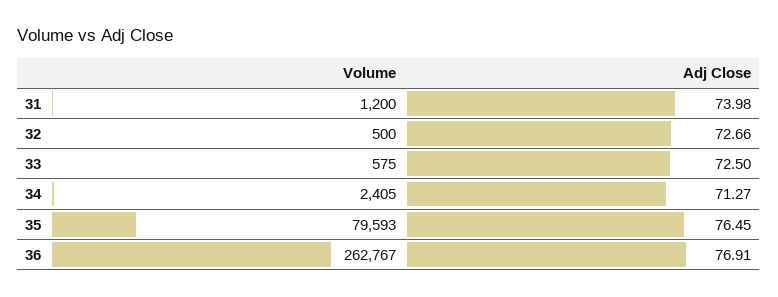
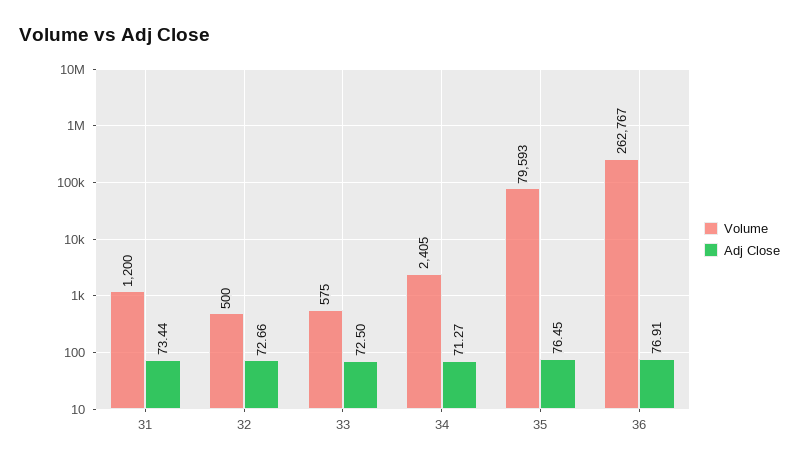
  {
    "Volume": {
      "31": 1200,
      "32": 500,
      "33": 575,
      "34": 2405,
      "35": 79593,
      "36": 262767
    },
    "Adj Close": {
-     "31": 73.98,
+     "31": 73.44,
      "32": 72.66,
      "33": 72.5,
      "34": 71.27,
      "35": 76.45,
      "36": 76.91
    }
  }

